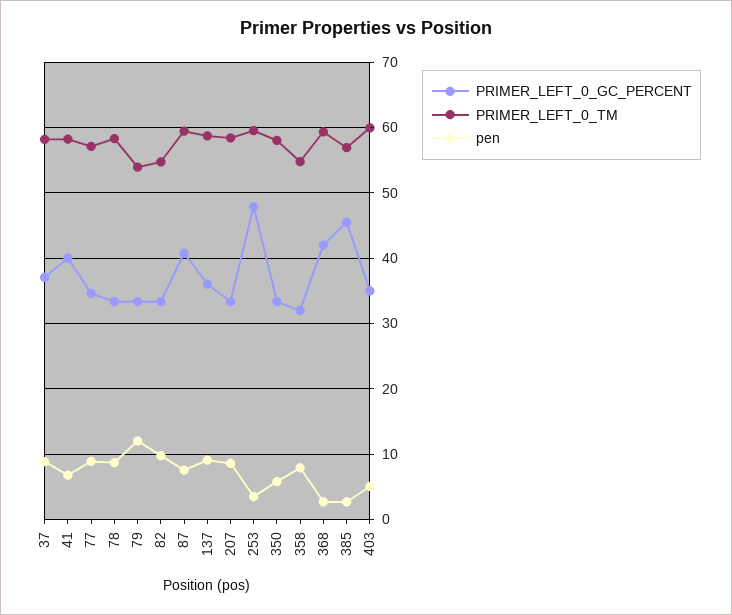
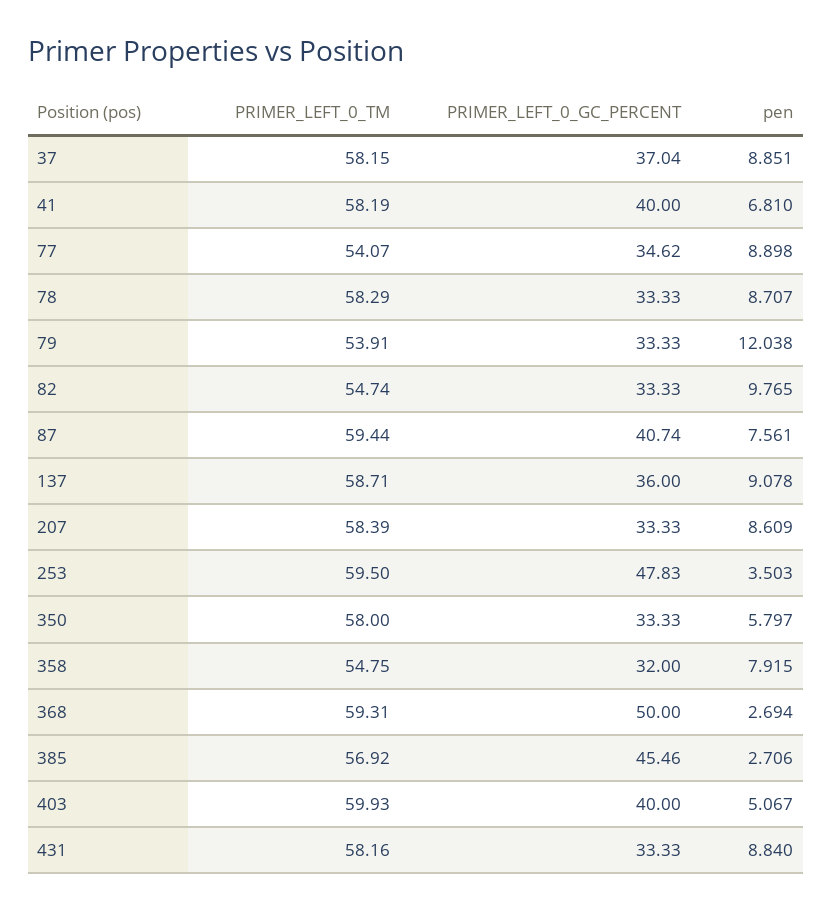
  {
    "PRIMER_LEFT_0_GC_PERCENT": {
      "37": 37.04,
      "41": 40,
      "77": 34.62,
      "78": 33.33,
      "79": 33.33,
      "82": 33.33,
      "87": 40.74,
      "137": 36,
      "207": 33.33,
      "253": 47.83,
      "350": 33.33,
      "358": 32,
-     "368": 42,
+     "368": 50,
      "385": 45.46,
-     "403": 35
+     "403": 40,
+     "431": 33.33
    },
    "PRIMER_LEFT_0_TM": {
      "37": 58.15,
      "41": 58.19,
-     "77": 57,
+     "77": 54.07,
      "78": 58.29,
      "79": 53.91,
      "82": 54.74,
      "87": 59.44,
      "137": 58.71,
      "207": 58.39,
      "253": 59.5,
      "350": 58,
      "358": 54.75,
      "368": 59.31,
      "385": 56.92,
-     "403": 59.93
+     "403": 59.93,
+     "431": 58.16
    },
    "pen": {
      "37": 8.851,
      "41": 6.81,
      "77": 8.898,
      "78": 8.707,
      "79": 12.038,
      "82": 9.765,
      "87": 7.561,
      "137": 9.078,
      "207": 8.609,
      "253": 3.503,
      "350": 5.797,
      "358": 7.915,
      "368": 2.694,
      "385": 2.706,
-     "403": 5.067
+     "403": 5.067,
+     "431": 8.84
    }
  }

